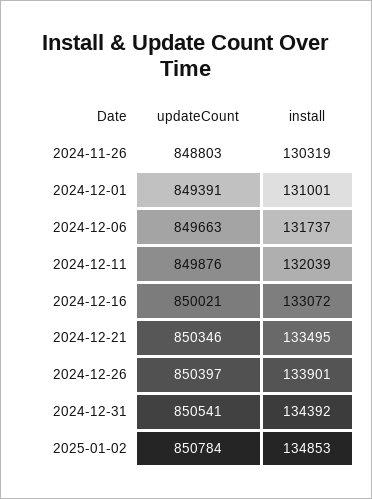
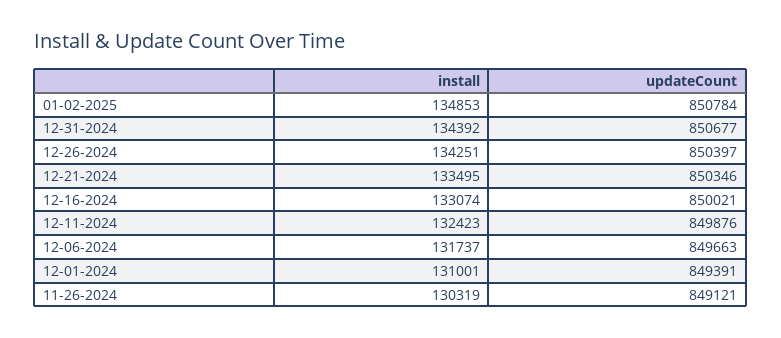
  {
    "updateCount": {
-     "2024-11-26": 848803,
+     "2024-11-26": 849121,
      "2024-12-01": 849391,
      "2024-12-06": 849663,
      "2024-12-11": 849876,
      "2024-12-16": 850021,
      "2024-12-21": 850346,
      "2024-12-26": 850397,
-     "2024-12-31": 850541,
+     "2024-12-31": 850677,
      "2025-01-02": 850784
    },
    "install": {
      "2024-11-26": 130319,
      "2024-12-01": 131001,
      "2024-12-06": 131737,
-     "2024-12-11": 132039,
+     "2024-12-11": 132423,
-     "2024-12-16": 133072,
+     "2024-12-16": 133074,
      "2024-12-21": 133495,
-     "2024-12-26": 133901,
+     "2024-12-26": 134251,
      "2024-12-31": 134392,
      "2025-01-02": 134853
    }
  }

